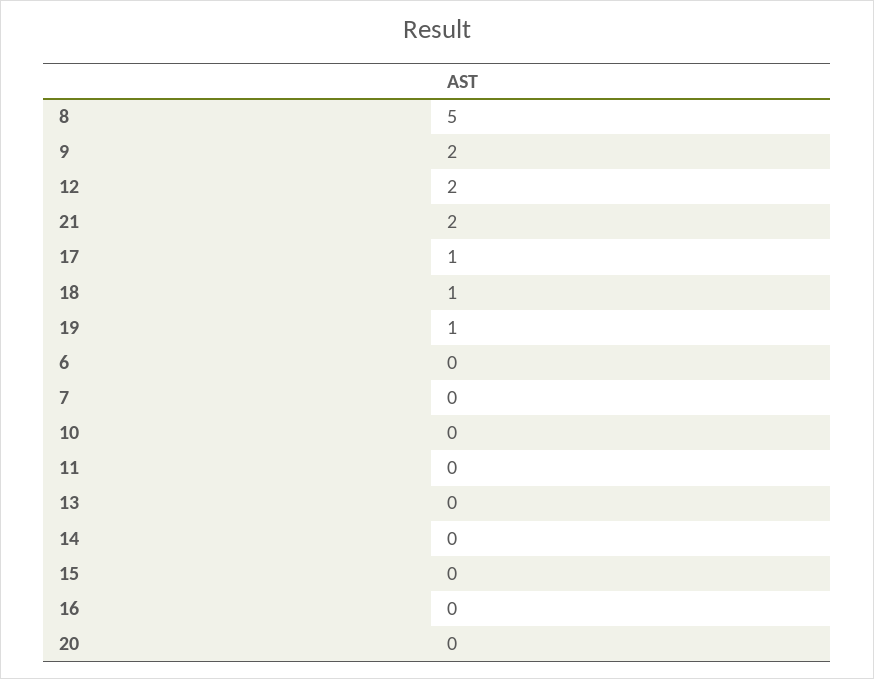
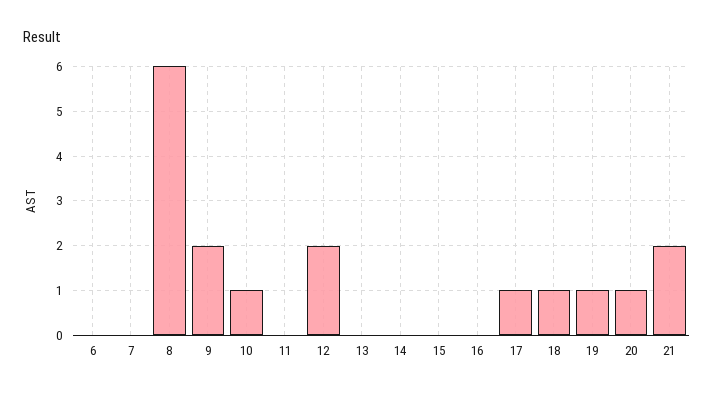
  {
-   "8": 5,
+   "8": 6,
    "9": 2,
    "12": 2,
    "21": 2,
    "17": 1,
    "18": 1,
    "19": 1,
    "6": 0,
    "7": 0,
-   "10": 0,
+   "10": 1,
    "11": 0,
    "13": 0,
    "14": 0,
    "15": 0,
    "16": 0,
-   "20": 0
+   "20": 1
  }

